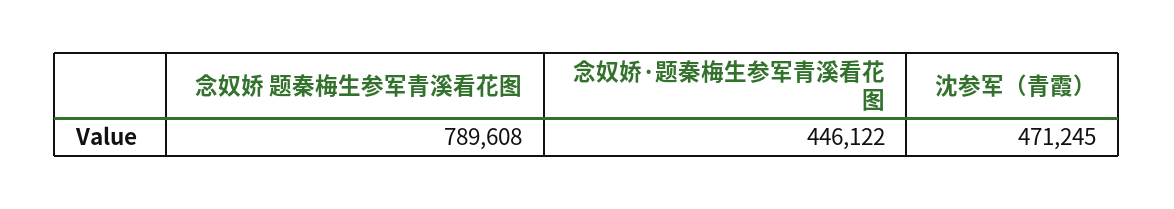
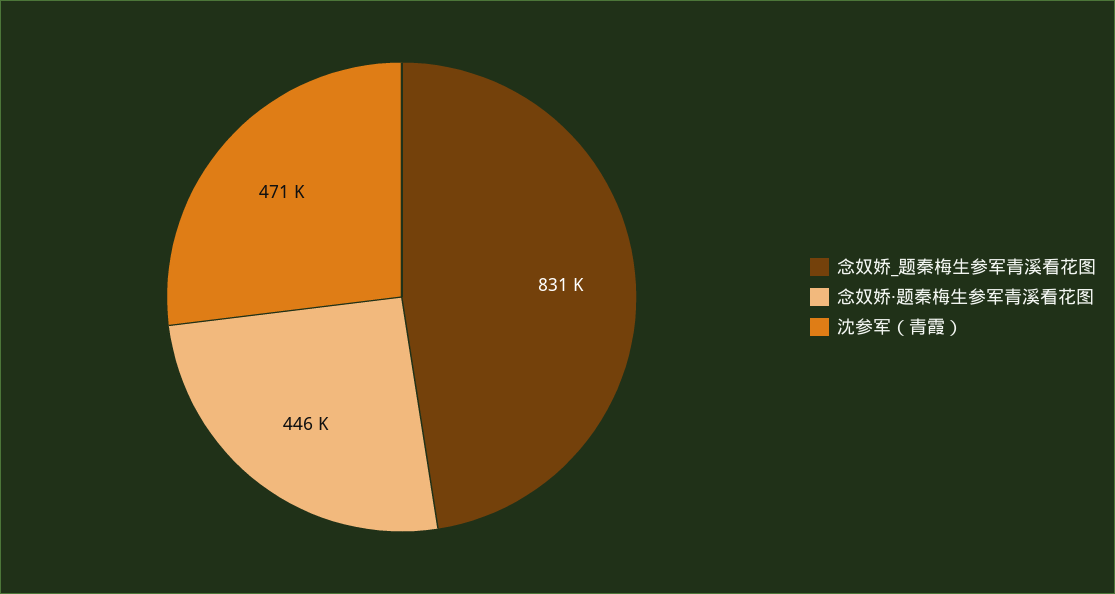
  {
-   "念奴娇 题秦梅生参军青溪看花图": 789608,
+   "念奴娇 题秦梅生参军青溪看花图": 831000,
    "念奴娇·题秦梅生参军青溪看花图": 446122,
    "沈参军（青霞）": 471245
  }

